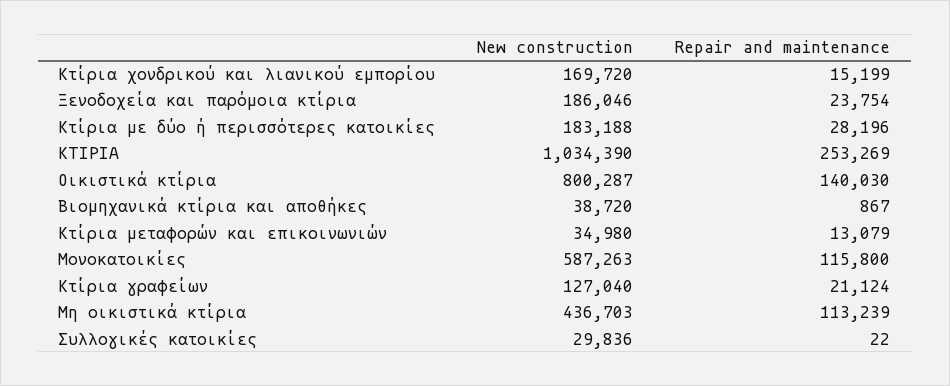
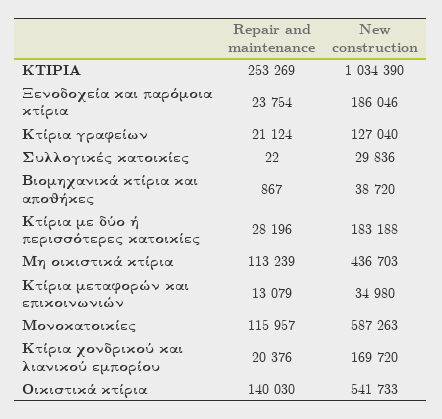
  {
    "New construction": {
      "Kτίρια χονδρικού και λιανικού εμπορίου": 169720,
      "Ξενοδοχεία και παρόμοια κτίρια": 186046,
      "Kτίρια με δύο ή περισσότερες κατοικίες": 183188,
      "KTIPIA": 1034390,
-     "Oικιστικά κτίρια": 800287,
+     "Oικιστικά κτίρια": 541733,
      "Bιομηχανικά κτίρια και αποθήκες": 38720,
      "Kτίρια μεταφορών και επικοινωνιών": 34980,
      "Mονοκατοικίες": 587263,
      "Kτίρια γραφείων": 127040,
      "Mη οικιστικά κτίρια": 436703,
      "Συλλογικές κατοικίες": 29836
    },
    "Repair and maintenance": {
-     "Kτίρια χονδρικού και λιανικού εμπορίου": 15199,
+     "Kτίρια χονδρικού και λιανικού εμπορίου": 20376,
      "Ξενοδοχεία και παρόμοια κτίρια": 23754,
      "Kτίρια με δύο ή περισσότερες κατοικίες": 28196,
      "KTIPIA": 253269,
      "Oικιστικά κτίρια": 140030,
      "Bιομηχανικά κτίρια και αποθήκες": 867,
      "Kτίρια μεταφορών και επικοινωνιών": 13079,
-     "Mονοκατοικίες": 115800,
+     "Mονοκατοικίες": 115957,
      "Kτίρια γραφείων": 21124,
      "Mη οικιστικά κτίρια": 113239,
      "Συλλογικές κατοικίες": 22
    }
  }

